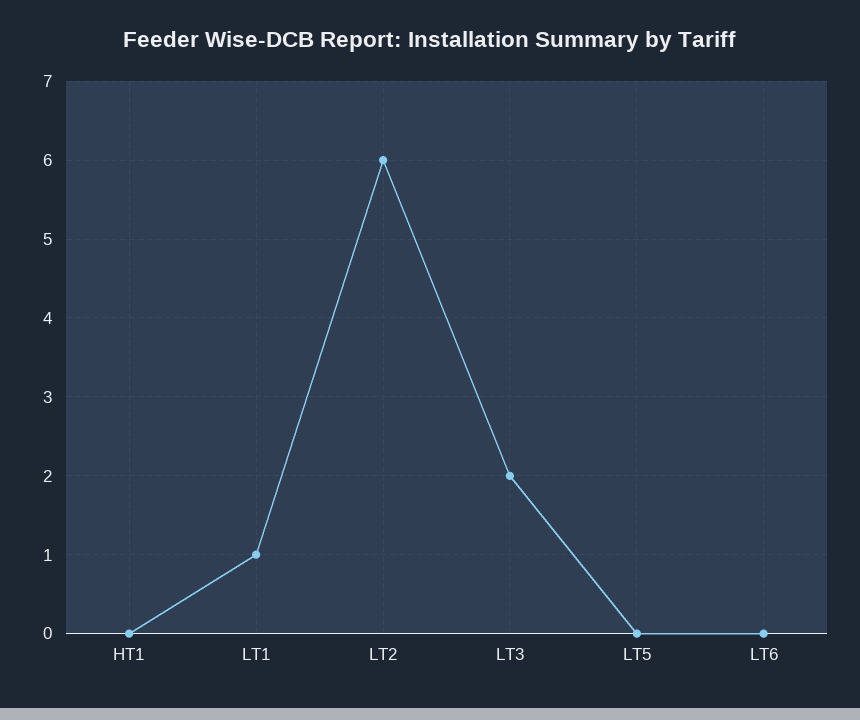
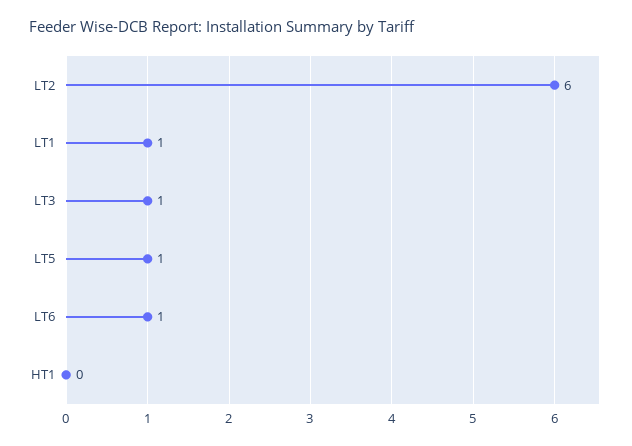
  {
    "HT1": 0,
    "LT1": 1,
    "LT2": 6,
-   "LT3": 2,
+   "LT3": 1,
-   "LT5": 0,
+   "LT5": 1,
-   "LT6": 0
+   "LT6": 1
  }

